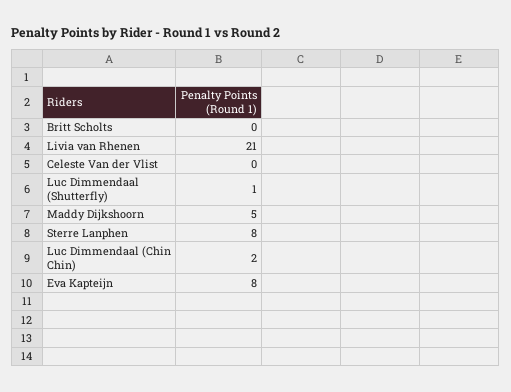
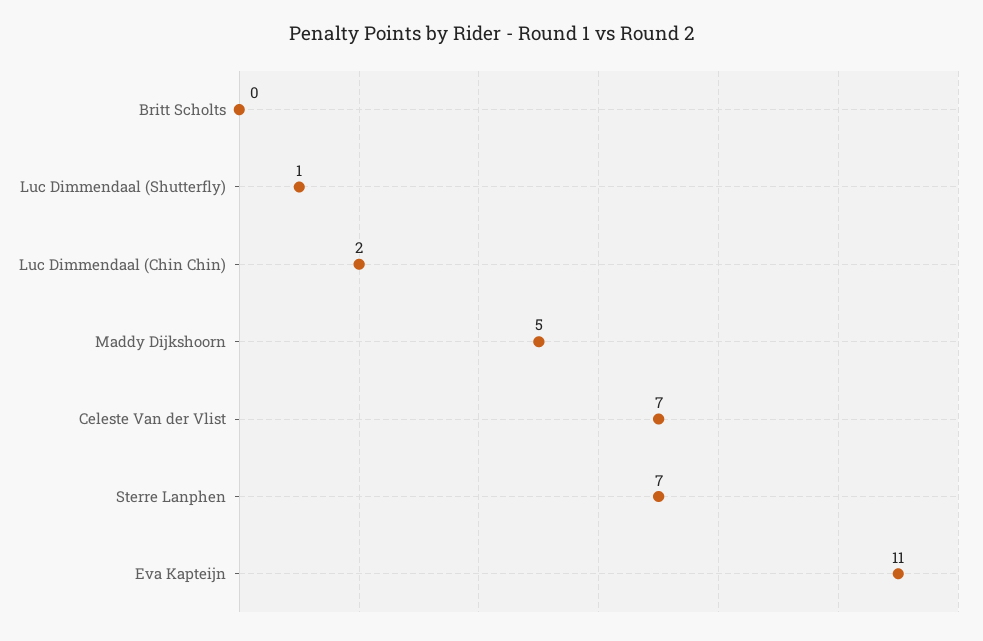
  {
    "Britt Scholts": 0,
-   "Livia van Rhenen": 21,
-   "Celeste Van der Vlist": 0,
+   "Celeste Van der Vlist": 7,
    "Luc Dimmendaal (Shutterfly)": 1,
    "Maddy Dijkshoorn": 5,
-   "Sterre Lanphen": 8,
+   "Sterre Lanphen": 7,
    "Luc Dimmendaal (Chin Chin)": 2,
-   "Eva Kapteijn": 8
+   "Eva Kapteijn": 11
  }

